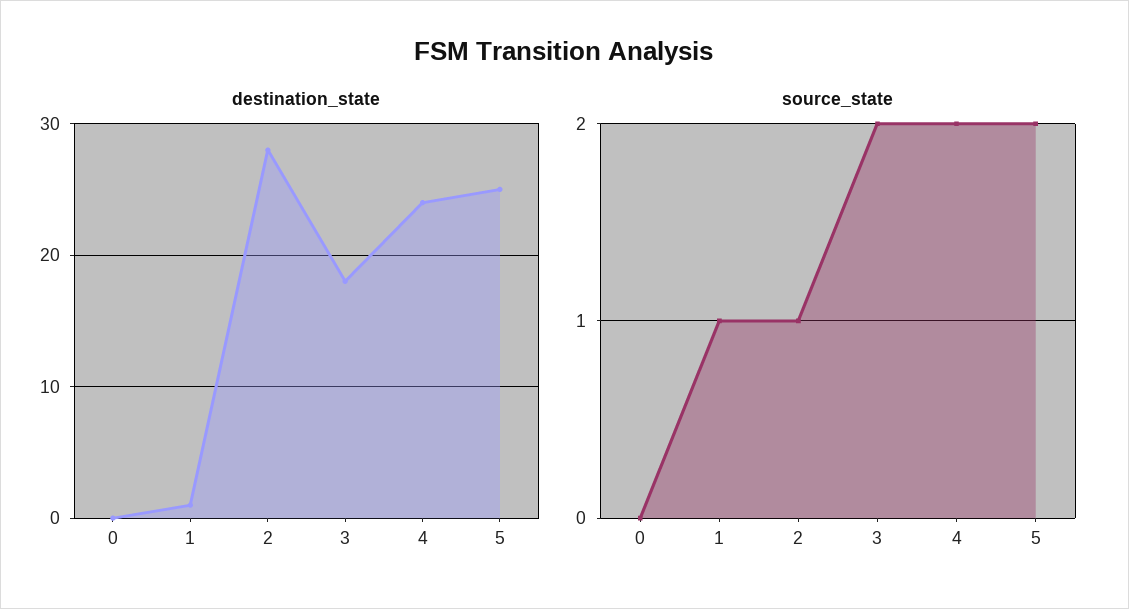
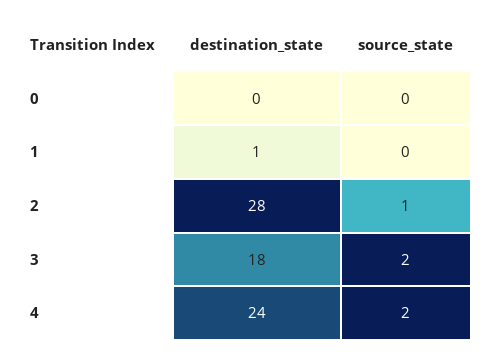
  {
    "destination_state": {
      "0": 0,
      "1": 1,
      "2": 28,
      "3": 18,
-     "4": 24,
+     "4": 24
-     "5": 25
    },
    "source_state": {
      "0": 0,
-     "1": 1,
+     "1": 0,
      "2": 1,
      "3": 2,
-     "4": 2,
+     "4": 2
-     "5": 2
    }
  }

